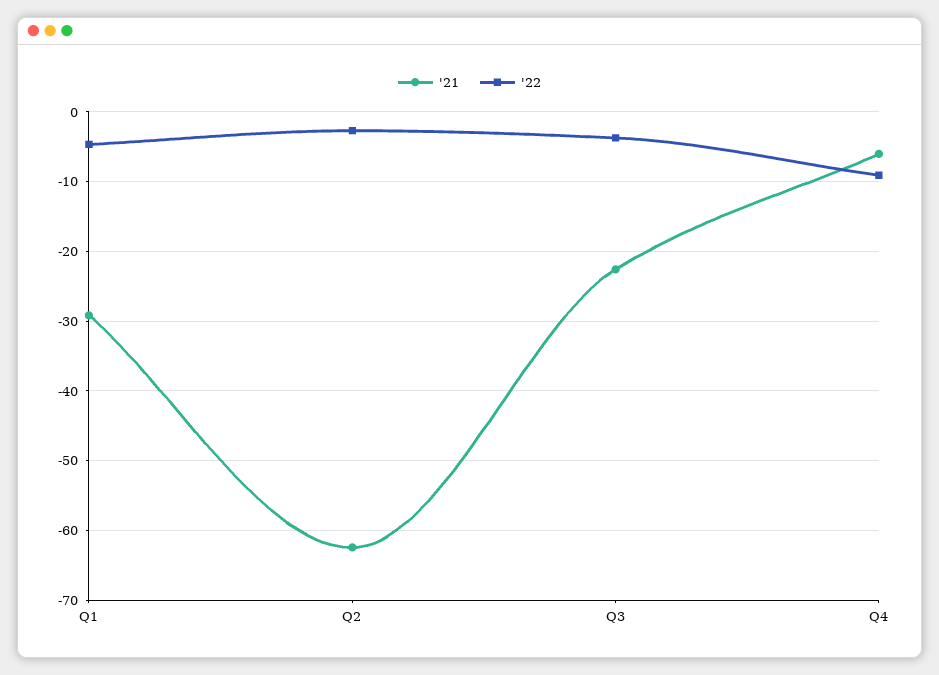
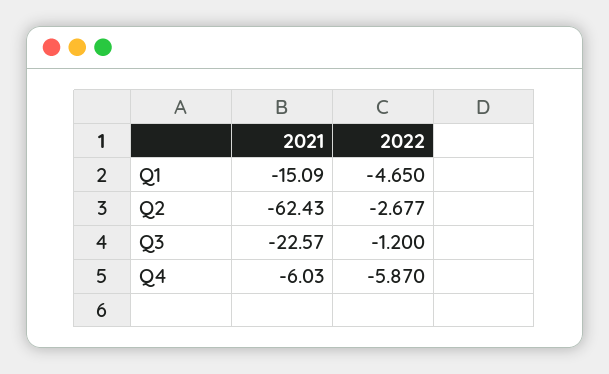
  {
    "'21": {
-     "Q1": -29,
+     "Q1": -15.09,
      "Q2": -62.43,
      "Q3": -22.57,
      "Q4": -6.03
    },
    "'22": {
      "Q1": -4.65,
      "Q2": -2.677,
-     "Q3": -4,
+     "Q3": -1.2,
-     "Q4": -9
+     "Q4": -5.87
    }
  }

